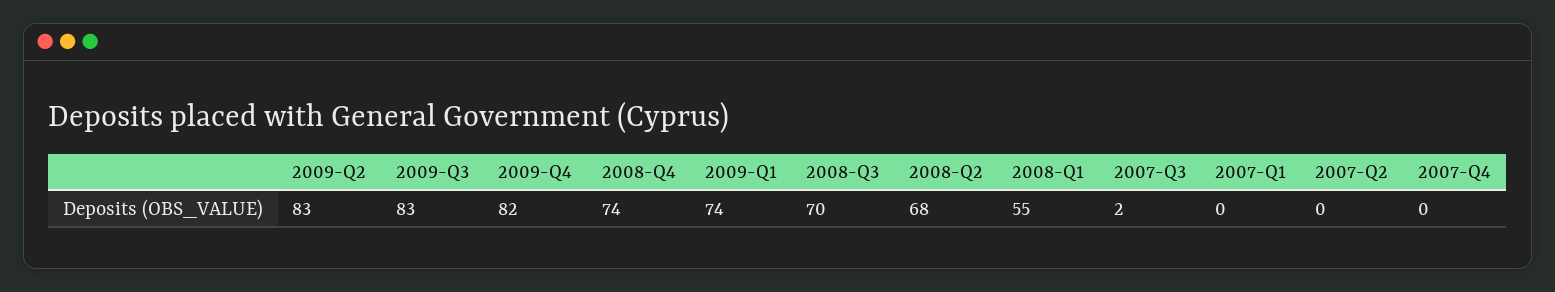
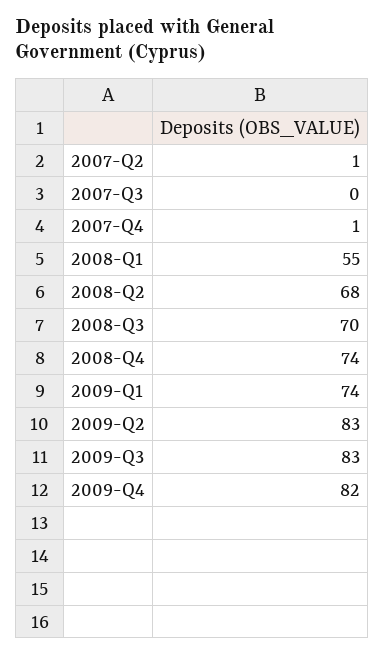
  {
    "2009-Q2": 83,
    "2009-Q3": 83,
    "2009-Q4": 82,
    "2008-Q4": 74,
    "2009-Q1": 74,
    "2008-Q3": 70,
    "2008-Q2": 68,
    "2008-Q1": 55,
-   "2007-Q3": 2,
+   "2007-Q3": 0,
-   "2007-Q1": 0,
-   "2007-Q2": 0,
+   "2007-Q2": 1,
-   "2007-Q4": 0
+   "2007-Q4": 1
  }

